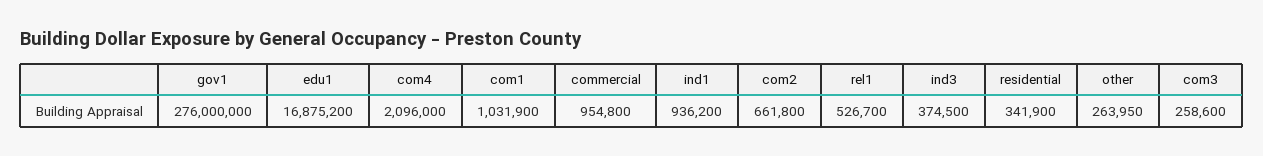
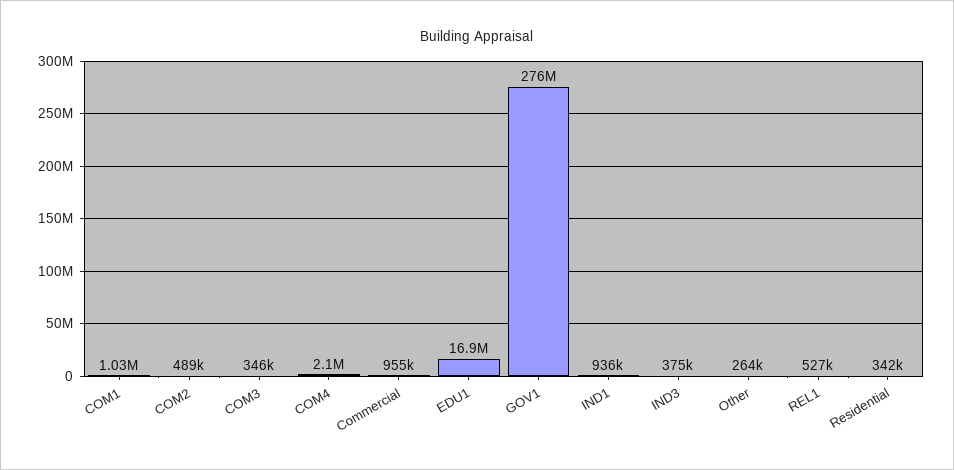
  {
    "gov1": 276000000,
    "edu1": 16875200,
    "com4": 2096000,
    "com1": 1031900,
    "commercial": 954800,
    "ind1": 936200,
-   "com2": 661800,
+   "com2": 489000,
    "rel1": 526700,
    "ind3": 374500,
    "residential": 341900,
    "other": 263950,
-   "com3": 258600
+   "com3": 346000
  }

